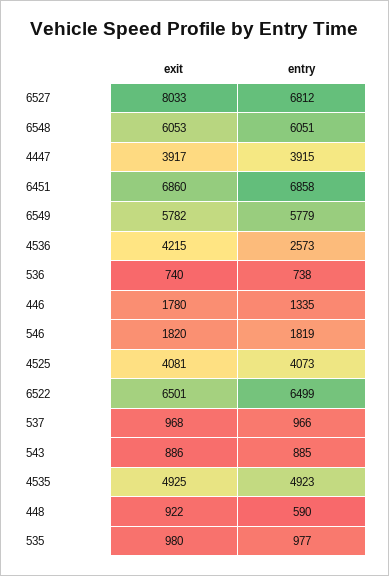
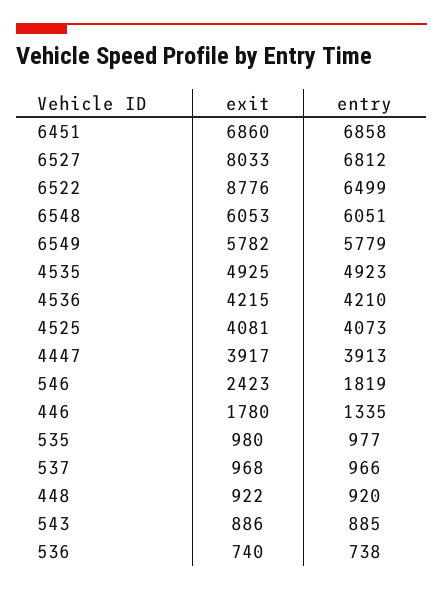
  {
    "exit": {
      "6527": 8033,
      "6548": 6053,
      "4447": 3917,
      "6451": 6860,
      "6549": 5782,
      "4536": 4215,
      "536": 740,
      "446": 1780,
-     "546": 1820,
+     "546": 2423,
      "4525": 4081,
-     "6522": 6501,
+     "6522": 8776,
      "537": 968,
      "543": 886,
      "4535": 4925,
      "448": 922,
      "535": 980
    },
    "entry": {
      "6527": 6812,
      "6548": 6051,
-     "4447": 3915,
+     "4447": 3913,
      "6451": 6858,
      "6549": 5779,
-     "4536": 2573,
+     "4536": 4210,
      "536": 738,
      "446": 1335,
      "546": 1819,
      "4525": 4073,
      "6522": 6499,
      "537": 966,
      "543": 885,
      "4535": 4923,
-     "448": 590,
+     "448": 920,
      "535": 977
    }
  }

